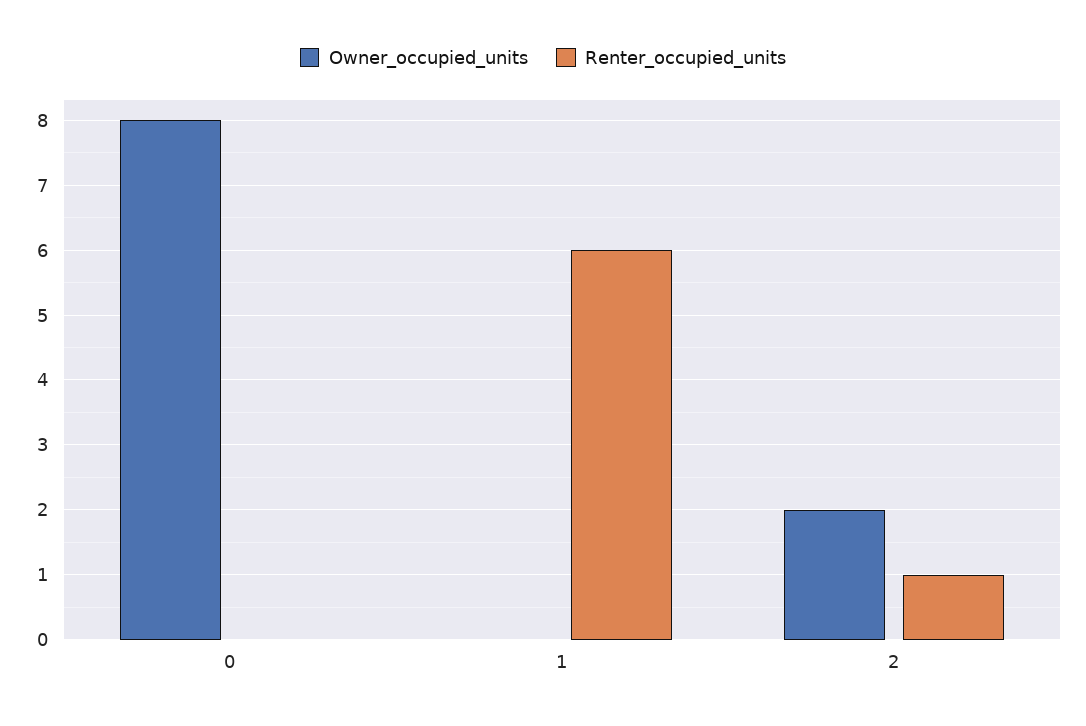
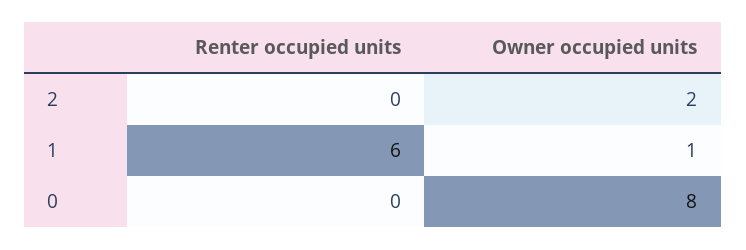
  {
    "Owner_occupied_units": {
      "0": 8,
-     "1": 0,
+     "1": 1,
      "2": 2
    },
    "Renter_occupied_units": {
      "0": 0,
      "1": 6,
-     "2": 1
+     "2": 0
    }
  }

